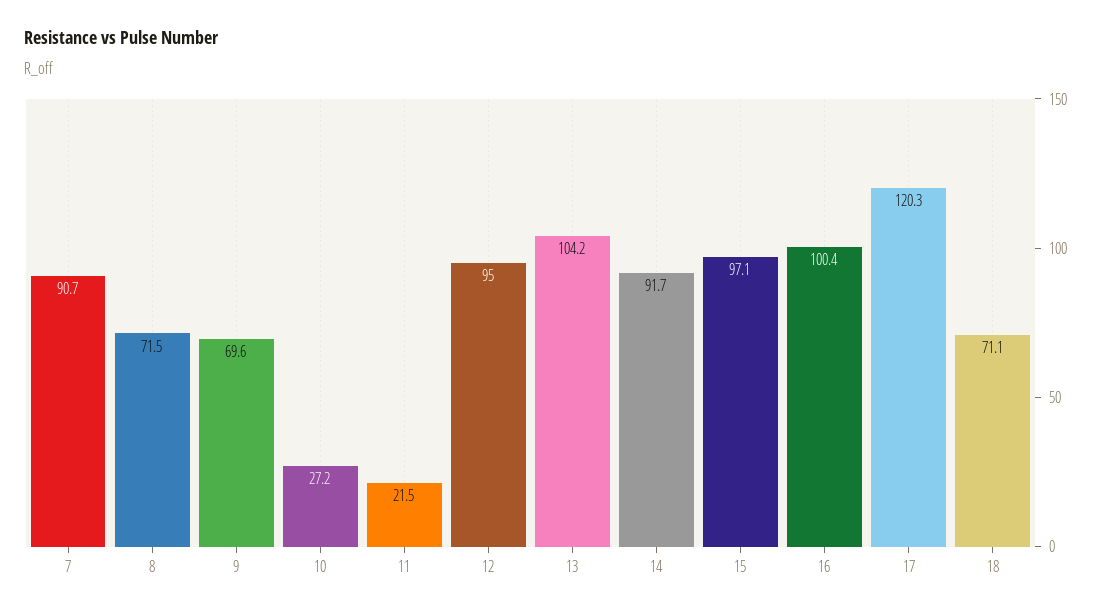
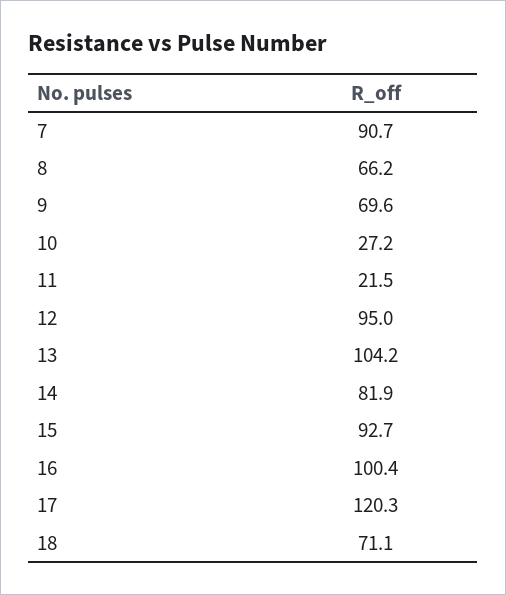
  {
    "7": 90.7,
-   "8": 71.5,
+   "8": 66.2,
    "9": 69.6,
    "10": 27.2,
    "11": 21.5,
    "12": 95,
    "13": 104.2,
-   "14": 91.7,
+   "14": 81.9,
-   "15": 97.1,
+   "15": 92.7,
    "16": 100.4,
    "17": 120.3,
    "18": 71.1
  }

